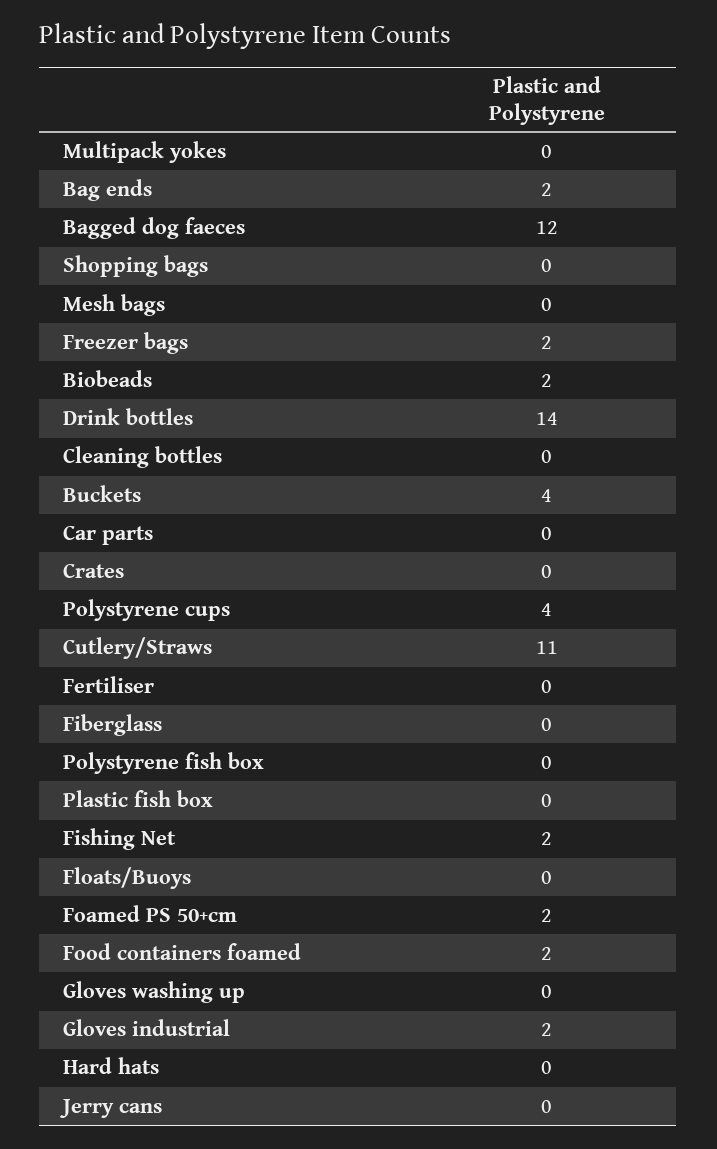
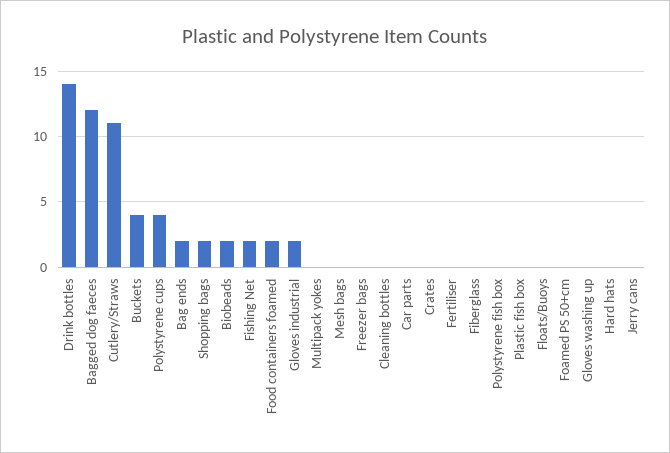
  {
    "Multipack yokes": 0,
    "Bag ends": 2,
    "Bagged dog faeces": 12,
-   "Shopping bags": 0,
+   "Shopping bags": 2,
    "Mesh bags": 0,
-   "Freezer bags": 2,
+   "Freezer bags": 0,
    "Biobeads": 2,
    "Drink bottles": 14,
    "Cleaning bottles": 0,
    "Buckets": 4,
    "Car parts": 0,
    "Crates": 0,
    "Polystyrene cups": 4,
    "Cutlery/Straws": 11,
    "Fertiliser": 0,
    "Fiberglass": 0,
    "Polystyrene fish box": 0,
    "Plastic fish box": 0,
    "Fishing Net": 2,
    "Floats/Buoys": 0,
-   "Foamed PS 50+cm": 2,
+   "Foamed PS 50+cm": 0,
    "Food containers foamed": 2,
    "Gloves washing up": 0,
    "Gloves industrial": 2,
    "Hard hats": 0,
    "Jerry cans": 0
  }

